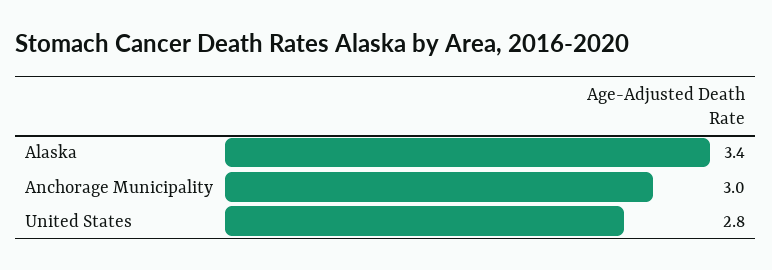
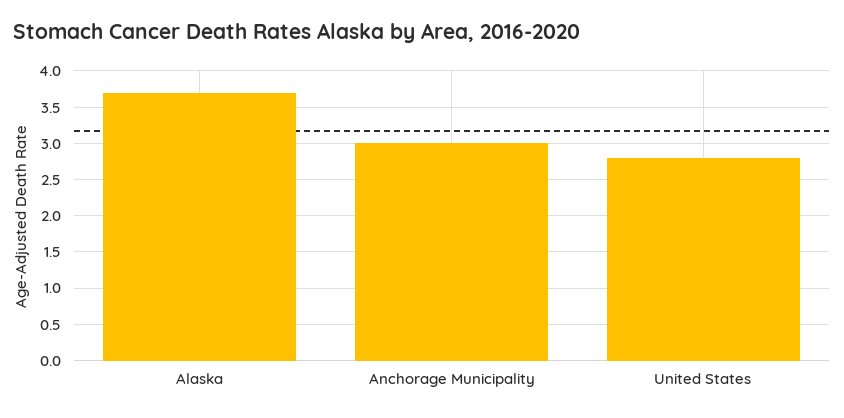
  {
-   "Alaska": 3.4,
+   "Alaska": 3.7,
    "Anchorage Municipality": 3,
    "United States": 2.8
  }

